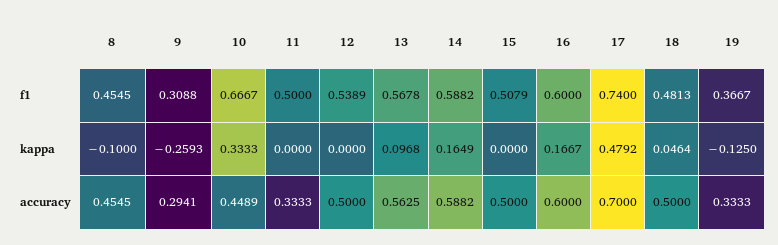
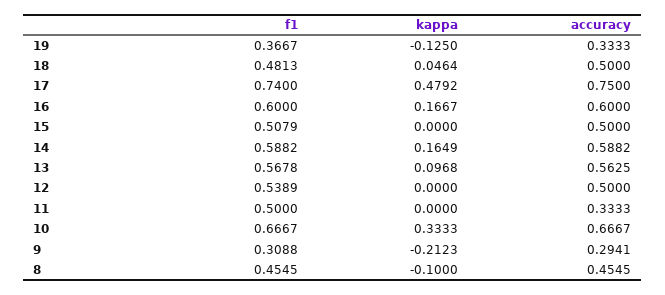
  {
    "8": {
      "f1": 0.4545,
      "kappa": -0.1,
      "accuracy": 0.4545
    },
    "9": {
      "f1": 0.3088,
-     "kappa": -0.2593,
+     "kappa": -0.2123,
      "accuracy": 0.2941
    },
    "10": {
      "f1": 0.6667,
      "kappa": 0.3333,
-     "accuracy": 0.4489
+     "accuracy": 0.6667
    },
    "11": {
      "f1": 0.5,
      "kappa": 0,
      "accuracy": 0.3333
    },
    "12": {
      "f1": 0.5389,
      "kappa": 0,
      "accuracy": 0.5
    },
    "13": {
      "f1": 0.5678,
      "kappa": 0.0968,
      "accuracy": 0.5625
    },
    "14": {
      "f1": 0.5882,
      "kappa": 0.1649,
      "accuracy": 0.5882
    },
    "15": {
      "f1": 0.5079,
      "kappa": 0,
      "accuracy": 0.5
    },
    "16": {
      "f1": 0.6,
      "kappa": 0.1667,
      "accuracy": 0.6
    },
    "17": {
      "f1": 0.74,
      "kappa": 0.4792,
-     "accuracy": 0.7
+     "accuracy": 0.75
    },
    "18": {
      "f1": 0.4813,
      "kappa": 0.0464,
      "accuracy": 0.5
    },
    "19": {
      "f1": 0.3667,
      "kappa": -0.125,
      "accuracy": 0.3333
    }
  }

